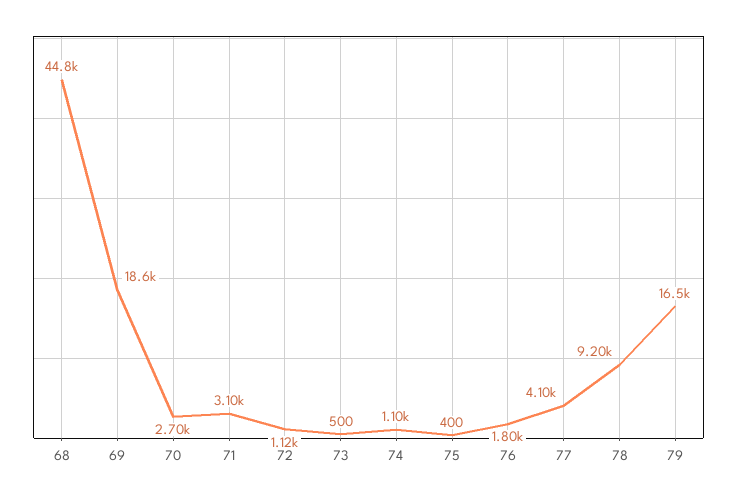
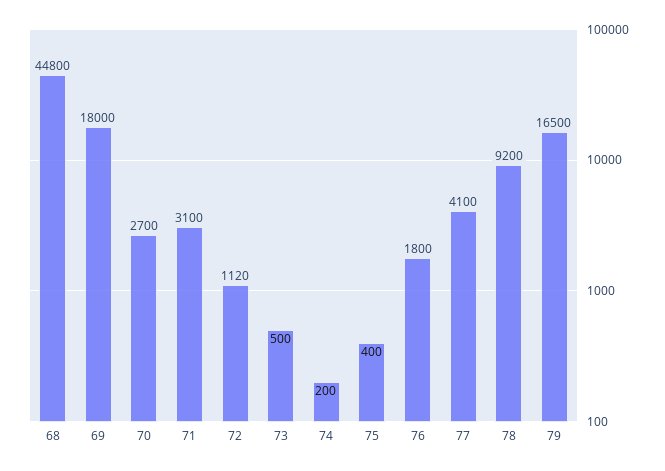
  {
    "68": 44800,
-   "69": 18600,
+   "69": 18000,
    "70": 2700,
    "71": 3100,
    "72": 1120,
    "73": 500,
-   "74": 1100,
+   "74": 200,
    "75": 400,
    "76": 1800,
    "77": 4100,
    "78": 9200,
    "79": 16500
  }

